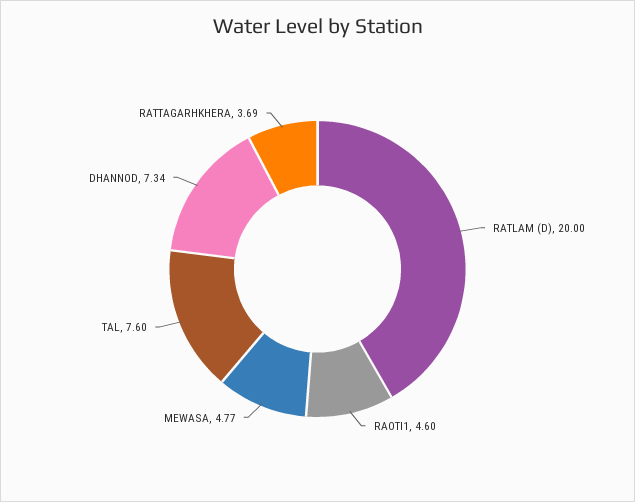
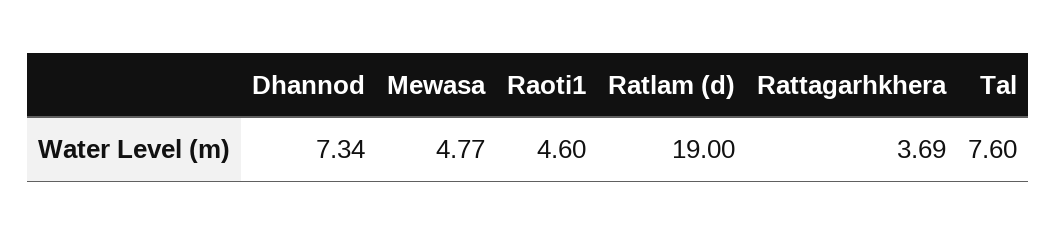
  {
-   "RATLAM (D)": 20,
+   "RATLAM (D)": 19,
    "RAOTI1": 4.6,
    "MEWASA": 4.77,
    "TAL": 7.6,
    "DHANNOD": 7.34,
    "RATTAGARHKHERA": 3.69
  }

